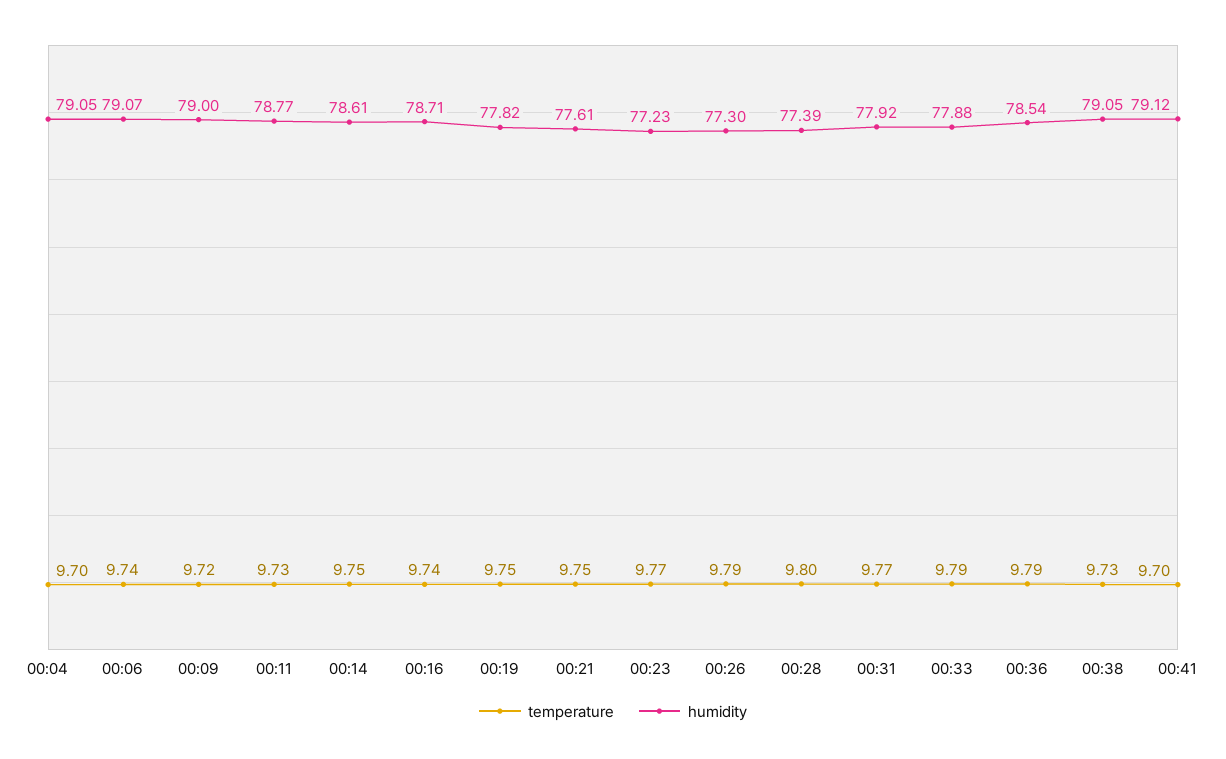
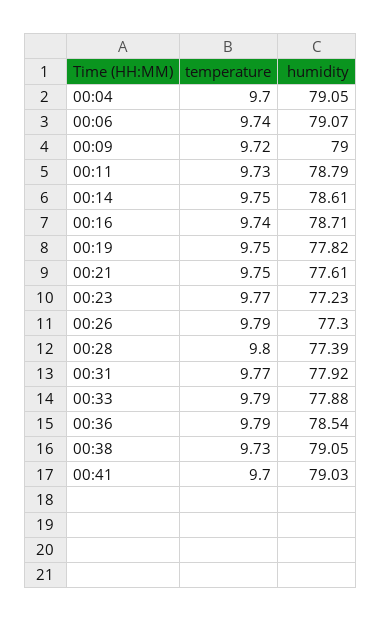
  {
    "temperature": {
      "00:04": 9.7,
      "00:06": 9.74,
      "00:09": 9.72,
      "00:11": 9.73,
      "00:14": 9.75,
      "00:16": 9.74,
      "00:19": 9.75,
      "00:21": 9.75,
      "00:23": 9.77,
      "00:26": 9.79,
      "00:28": 9.8,
      "00:31": 9.77,
      "00:33": 9.79,
      "00:36": 9.79,
      "00:38": 9.73,
      "00:41": 9.7
    },
    "humidity": {
      "00:04": 79.05,
      "00:06": 79.07,
      "00:09": 79,
-     "00:11": 78.77,
+     "00:11": 78.79,
      "00:14": 78.61,
      "00:16": 78.71,
      "00:19": 77.82,
      "00:21": 77.61,
      "00:23": 77.23,
      "00:26": 77.3,
      "00:28": 77.39,
      "00:31": 77.92,
      "00:33": 77.88,
      "00:36": 78.54,
      "00:38": 79.05,
-     "00:41": 79.12
+     "00:41": 79.03
    }
  }

